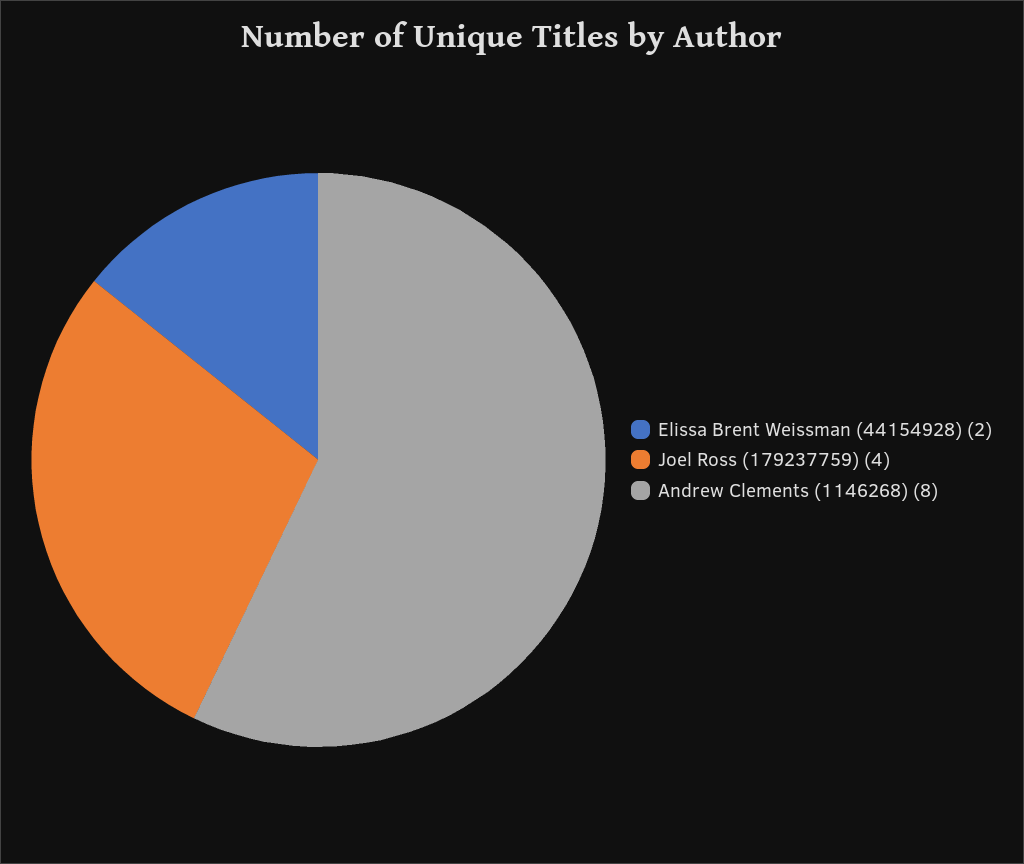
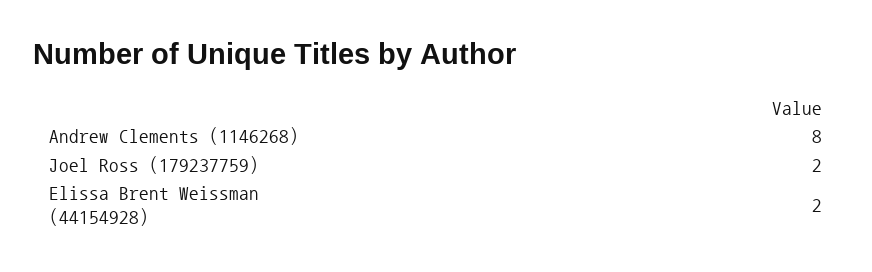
  {
    "Elissa Brent Weissman (44154928)": 2,
-   "Joel Ross (179237759)": 4,
+   "Joel Ross (179237759)": 2,
    "Andrew Clements (1146268)": 8
  }

